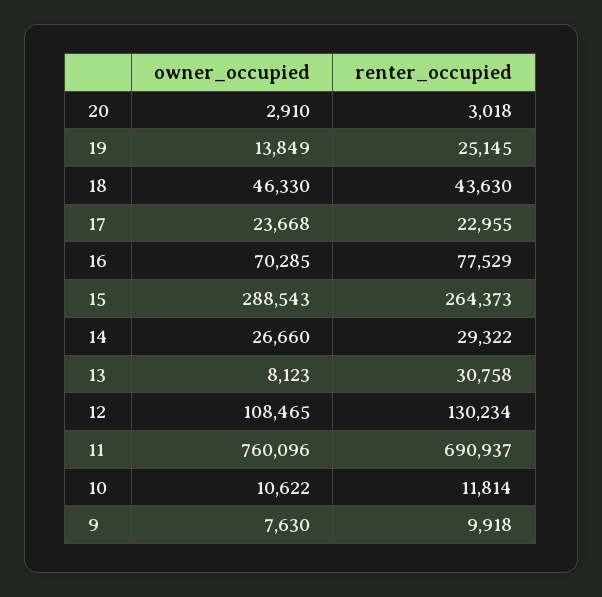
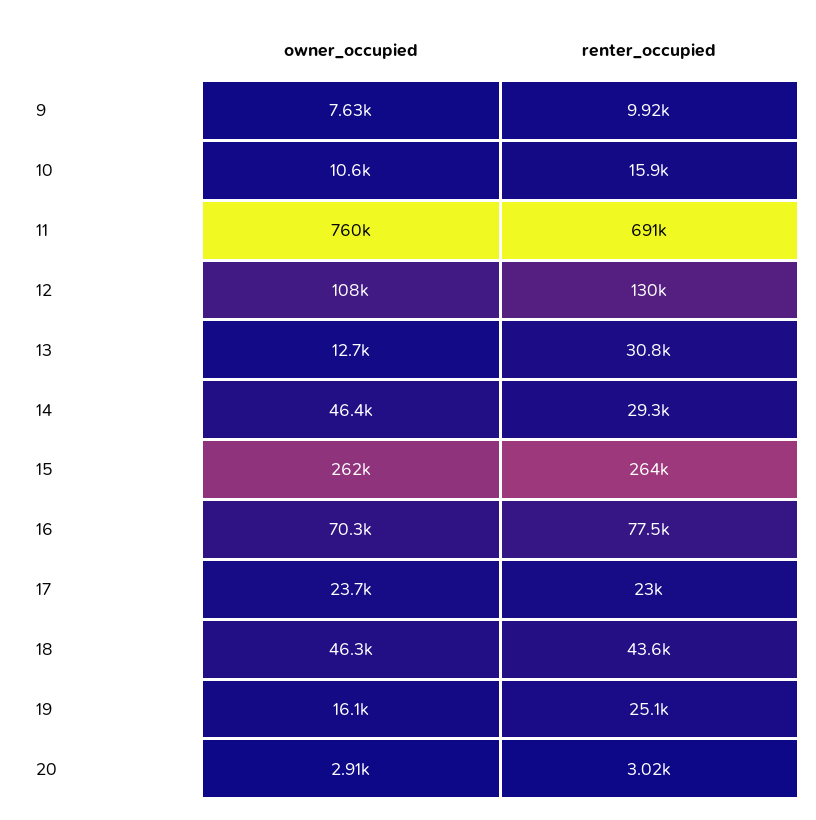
  {
    "owner_occupied": {
      "20": 2910,
-     "19": 13849,
+     "19": 16100,
      "18": 46330,
      "17": 23668,
      "16": 70285,
-     "15": 288543,
+     "15": 262000,
-     "14": 26660,
+     "14": 46400,
-     "13": 8123,
+     "13": 12700,
      "12": 108465,
      "11": 760096,
      "10": 10622,
      "9": 7630
    },
    "renter_occupied": {
      "20": 3018,
      "19": 25145,
      "18": 43630,
      "17": 22955,
      "16": 77529,
      "15": 264373,
      "14": 29322,
      "13": 30758,
      "12": 130234,
      "11": 690937,
-     "10": 11814,
+     "10": 15900,
      "9": 9918
    }
  }

